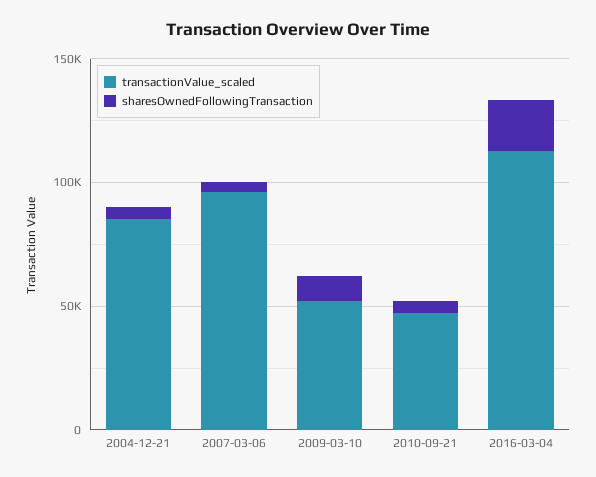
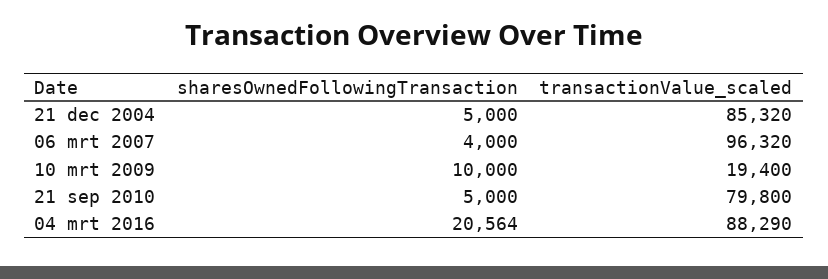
  {
    "transactionValue_scaled": {
      "2004-12-21": 85320,
      "2007-03-06": 96320,
-     "2009-03-10": 50000,
+     "2009-03-10": 19400,
-     "2010-09-21": 50000,
+     "2010-09-21": 79800,
-     "2016-03-04": 110000
+     "2016-03-04": 88290
    },
    "sharesOwnedFollowingTransaction": {
      "2004-12-21": 5000,
      "2007-03-06": 4000,
      "2009-03-10": 10000,
      "2010-09-21": 5000,
      "2016-03-04": 20564
    }
  }

